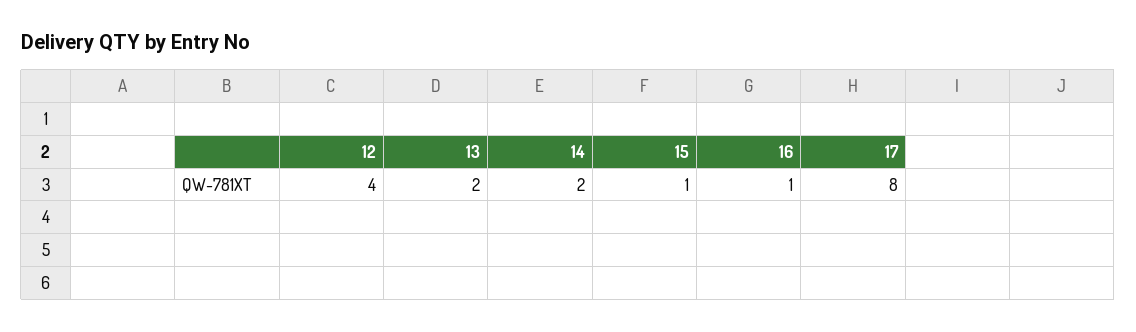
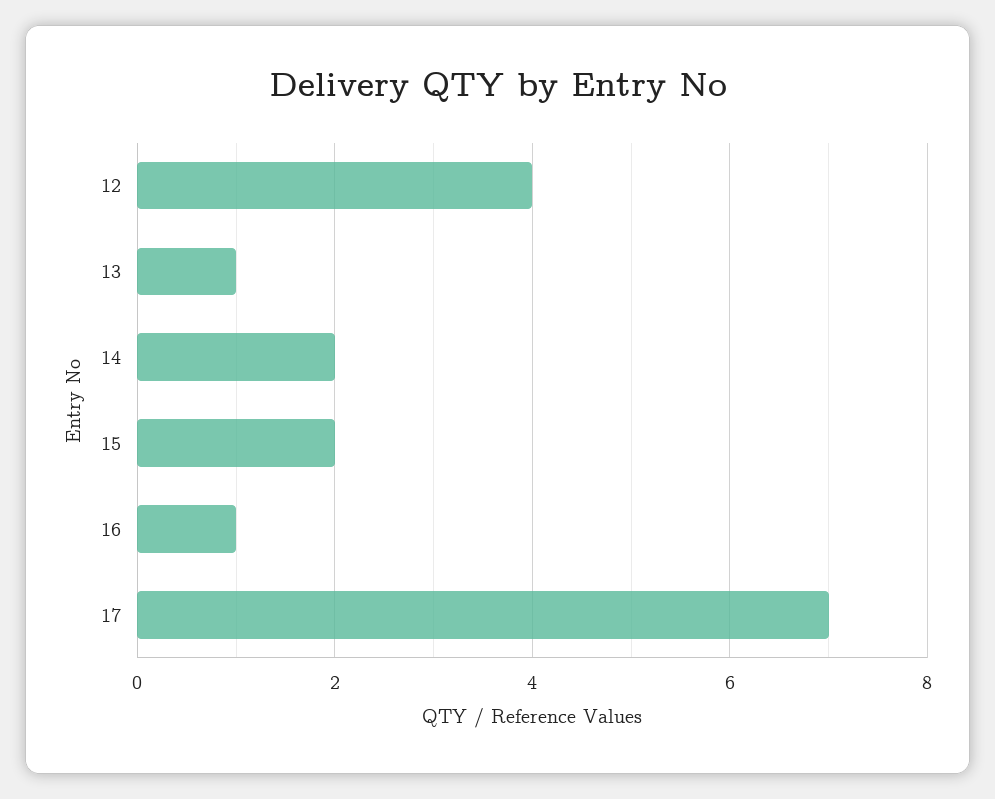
  {
    "12": 4,
-   "13": 2,
+   "13": 1,
    "14": 2,
-   "15": 1,
+   "15": 2,
    "16": 1,
-   "17": 8
+   "17": 7
  }

